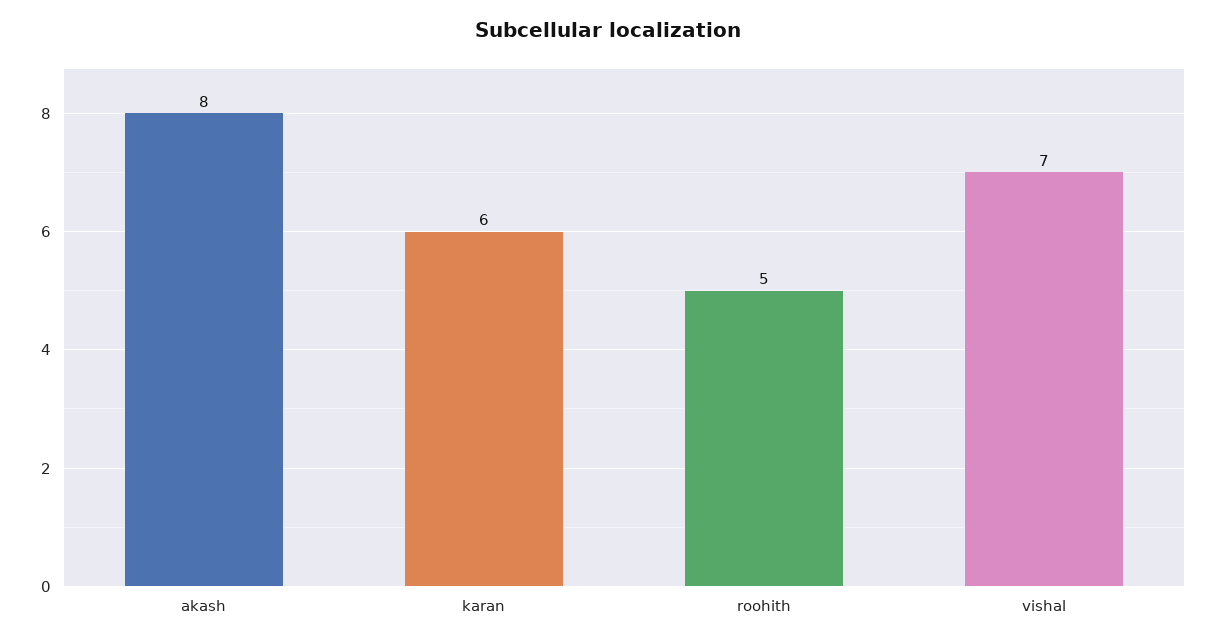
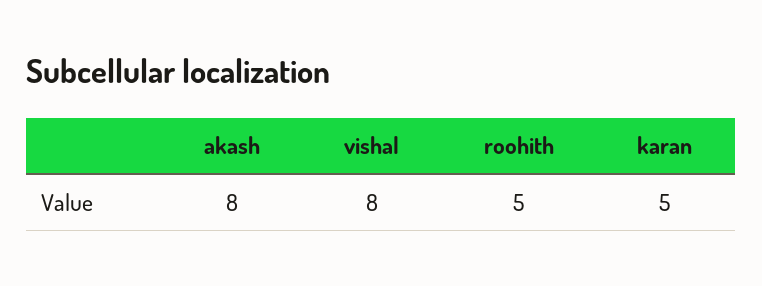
  {
    "akash": 8,
-   "karan": 6,
+   "karan": 5,
    "roohith": 5,
-   "vishal": 7
+   "vishal": 8
  }

